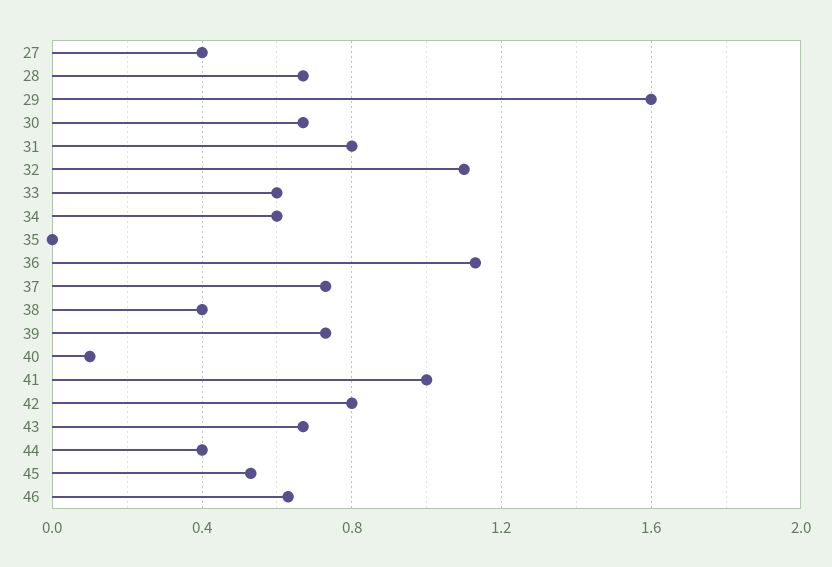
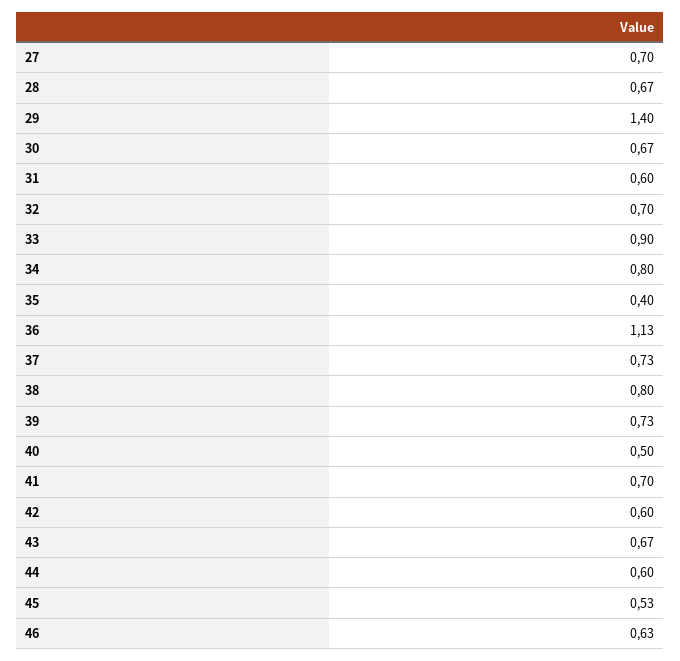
  {
-   "27": 0.4,
+   "27": 0.7,
    "28": 0.67,
-   "29": 1.6,
+   "29": 1.4,
    "30": 0.67,
-   "31": 0.8,
+   "31": 0.6,
-   "32": 1.1,
+   "32": 0.7,
-   "33": 0.6,
+   "33": 0.9,
-   "34": 0.6,
+   "34": 0.8,
-   "35": 0,
+   "35": 0.4,
    "36": 1.13,
    "37": 0.73,
-   "38": 0.4,
+   "38": 0.8,
    "39": 0.73,
-   "40": 0.1,
+   "40": 0.5,
-   "41": 1,
+   "41": 0.7,
-   "42": 0.8,
+   "42": 0.6,
    "43": 0.67,
-   "44": 0.4,
+   "44": 0.6,
    "45": 0.53,
    "46": 0.63
  }

